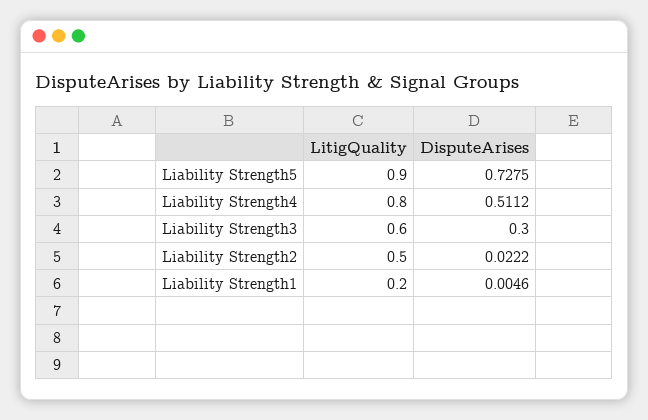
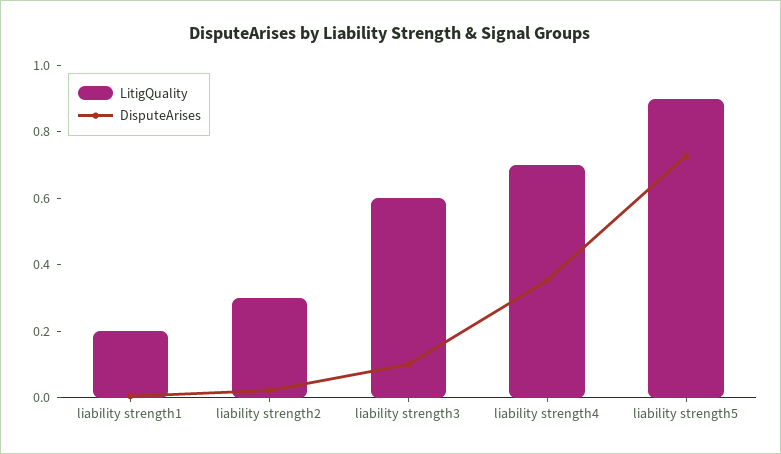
  {
    "LitigQuality": {
      "Liability Strength5": 0.9,
-     "Liability Strength4": 0.8,
+     "Liability Strength4": 0.7,
      "Liability Strength3": 0.6,
-     "Liability Strength2": 0.5,
+     "Liability Strength2": 0.3,
      "Liability Strength1": 0.2
    },
    "DisputeArises": {
      "Liability Strength5": 0.7275,
-     "Liability Strength4": 0.5112,
+     "Liability Strength4": 0.35,
-     "Liability Strength3": 0.3,
+     "Liability Strength3": 0.1,
      "Liability Strength2": 0.0222,
      "Liability Strength1": 0.0046
    }
  }

